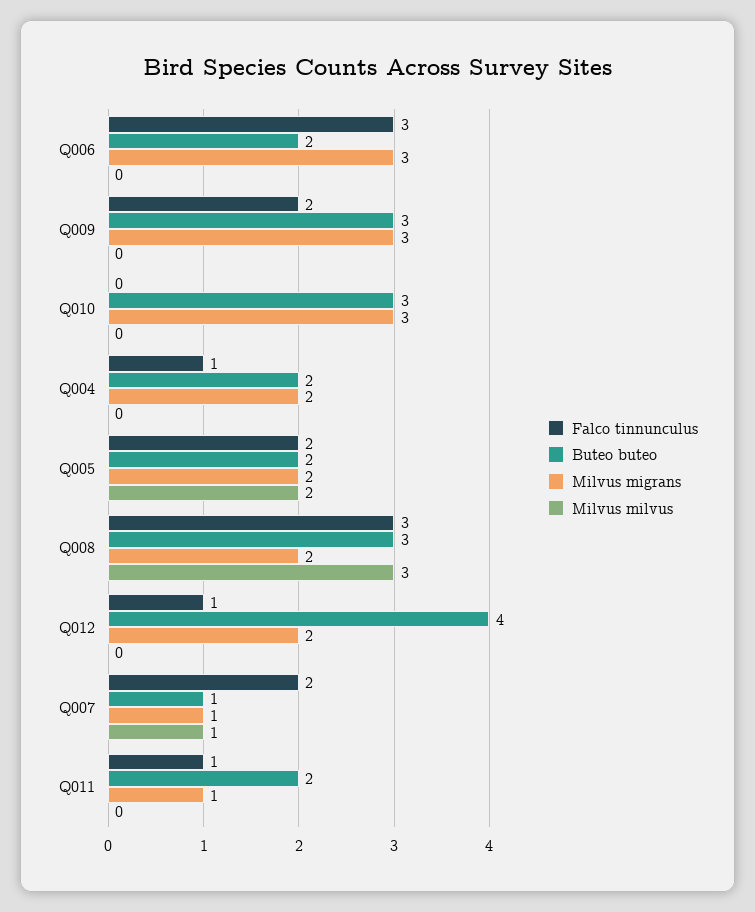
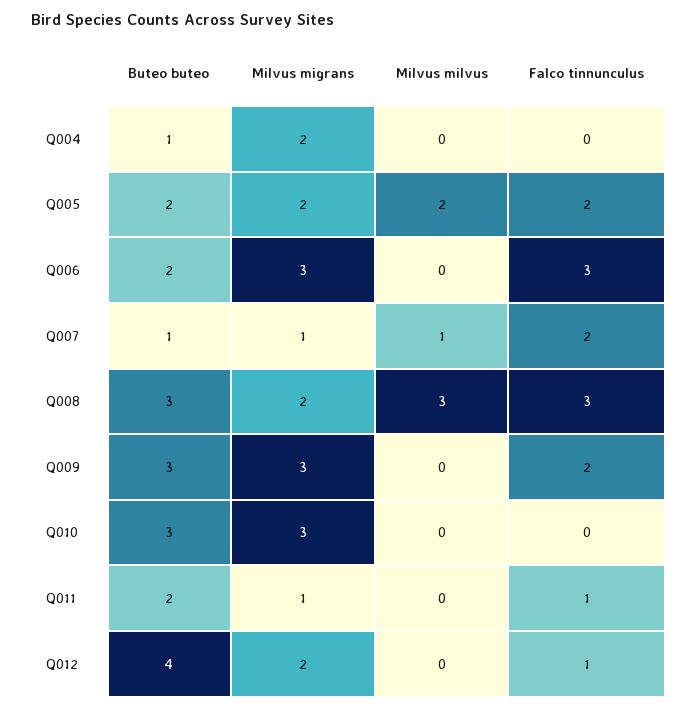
  {
    "Falco tinnunculus": {
      "Q006": 3,
      "Q009": 2,
      "Q010": 0,
-     "Q004": 1,
+     "Q004": 0,
      "Q005": 2,
      "Q008": 3,
      "Q012": 1,
      "Q007": 2,
      "Q011": 1
    },
    "Buteo buteo": {
      "Q006": 2,
      "Q009": 3,
      "Q010": 3,
-     "Q004": 2,
+     "Q004": 1,
      "Q005": 2,
      "Q008": 3,
      "Q012": 4,
      "Q007": 1,
      "Q011": 2
    },
    "Milvus migrans": {
      "Q006": 3,
      "Q009": 3,
      "Q010": 3,
      "Q004": 2,
      "Q005": 2,
      "Q008": 2,
      "Q012": 2,
      "Q007": 1,
      "Q011": 1
    },
    "Milvus milvus": {
      "Q006": 0,
      "Q009": 0,
      "Q010": 0,
      "Q004": 0,
      "Q005": 2,
      "Q008": 3,
      "Q012": 0,
      "Q007": 1,
      "Q011": 0
    }
  }

